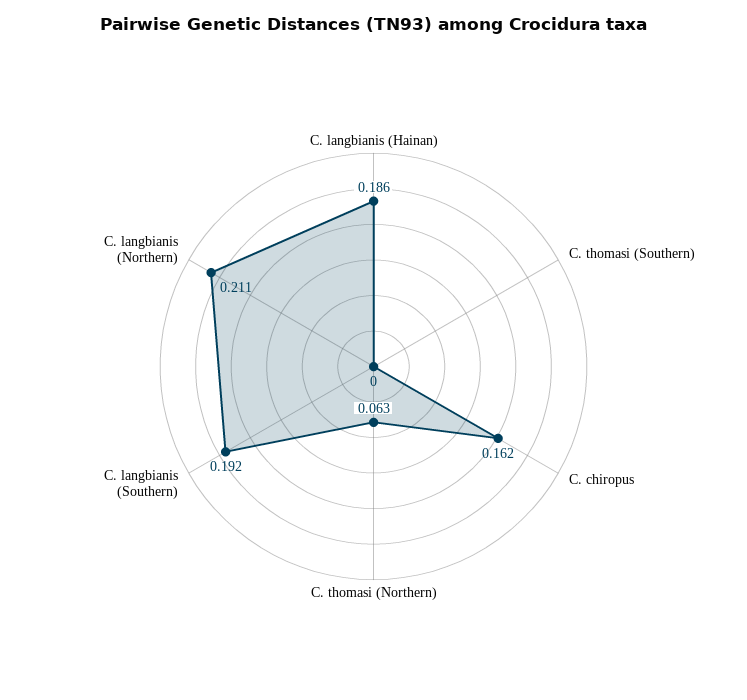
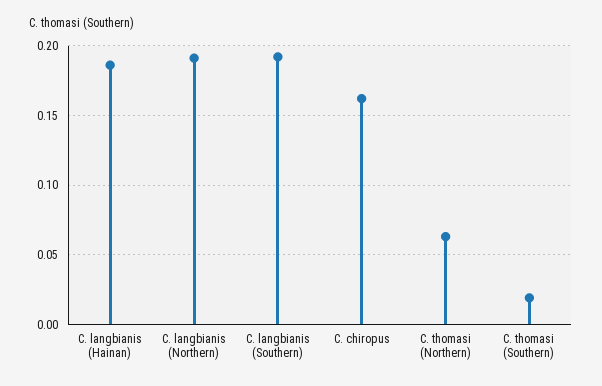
  {
    "C. langbianis (Hainan)": 0.186,
-   "C. thomasi (Southern)": 0,
+   "C. thomasi (Southern)": 0.02,
    "C. chiropus": 0.162,
    "C. thomasi (Northern)": 0.063,
    "C. langbianis (Southern)": 0.192,
-   "C. langbianis (Northern)": 0.211
+   "C. langbianis (Northern)": 0.19
  }

